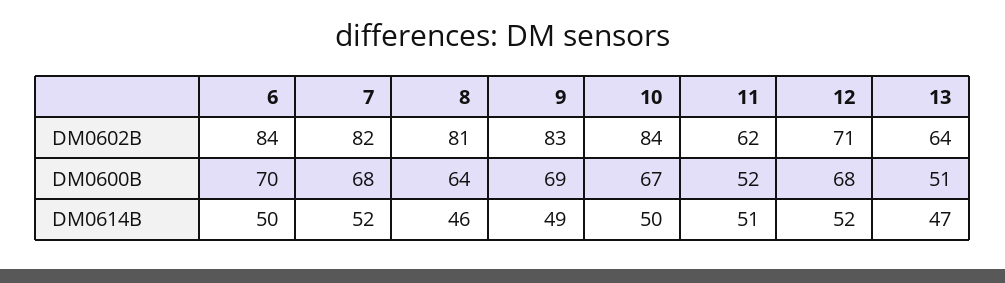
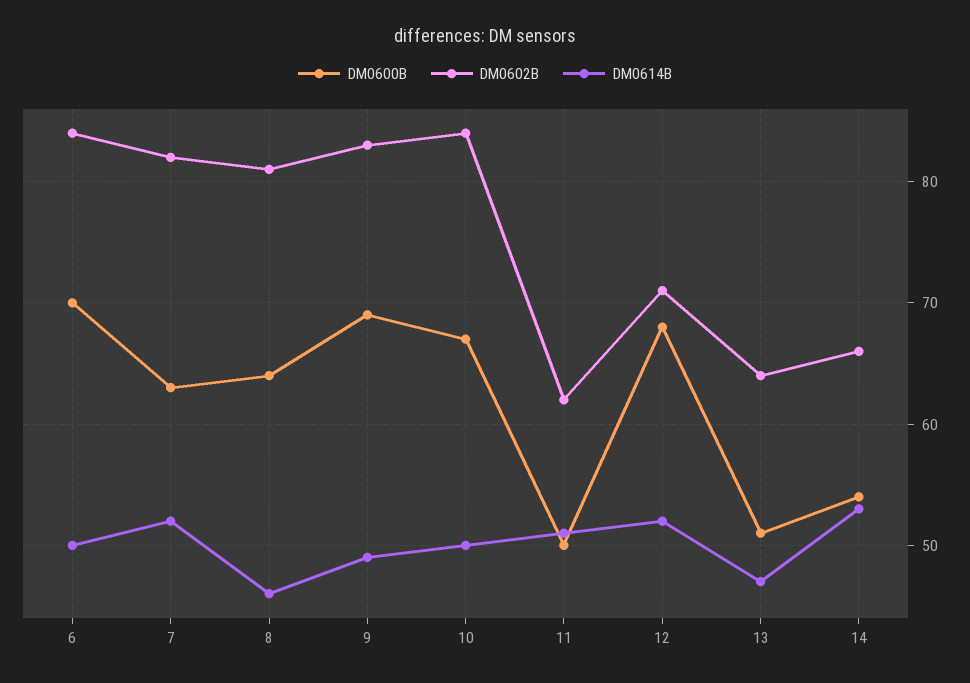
  {
    "DM0602B": {
      "6": 84,
      "7": 82,
      "8": 81,
      "9": 83,
      "10": 84,
      "11": 62,
      "12": 71,
-     "13": 64
+     "13": 64,
+     "14": 66
    },
    "DM0600B": {
      "6": 70,
-     "7": 68,
+     "7": 63,
      "8": 64,
      "9": 69,
      "10": 67,
-     "11": 52,
+     "11": 50,
      "12": 68,
-     "13": 51
+     "13": 51,
+     "14": 54
    },
    "DM0614B": {
      "6": 50,
      "7": 52,
      "8": 46,
      "9": 49,
      "10": 50,
      "11": 51,
      "12": 52,
-     "13": 47
+     "13": 47,
+     "14": 53
    }
  }

